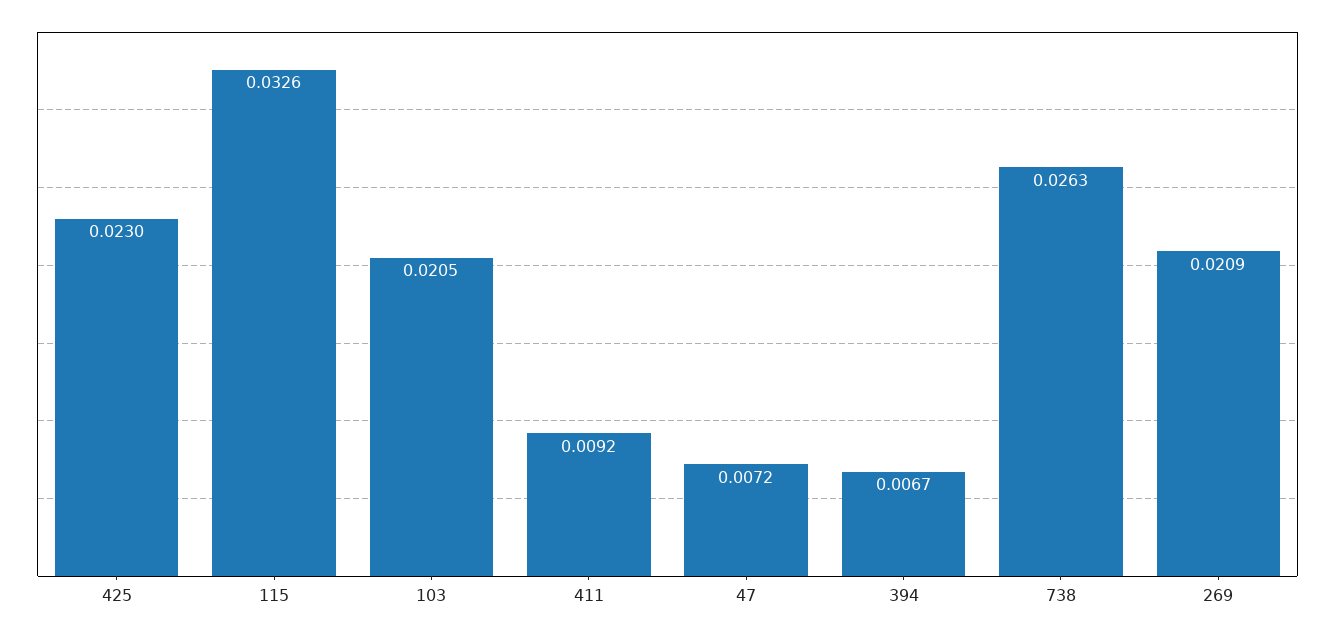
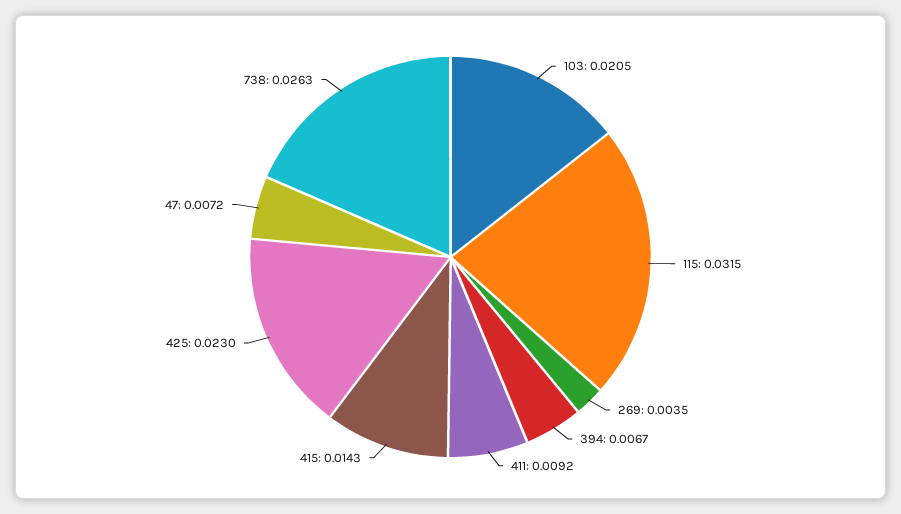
  {
    "425": 0.023,
-   "115": 0.0326,
+   "115": 0.0315,
    "103": 0.0205,
    "411": 0.0092,
    "47": 0.0072,
    "394": 0.0067,
    "738": 0.0263,
-   "269": 0.0209
+   "269": 0.0035,
+   "415": 0.0143
  }

